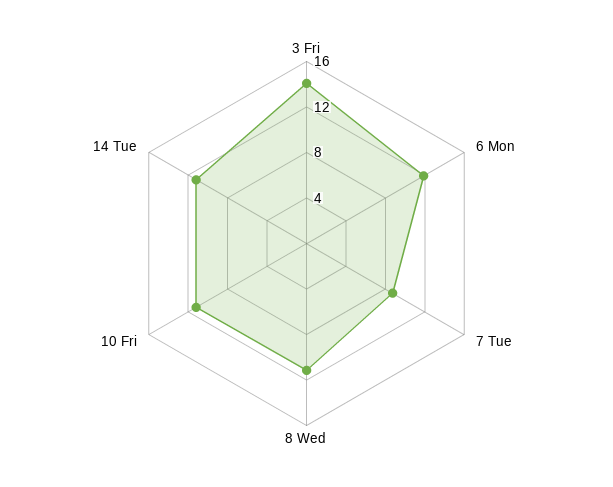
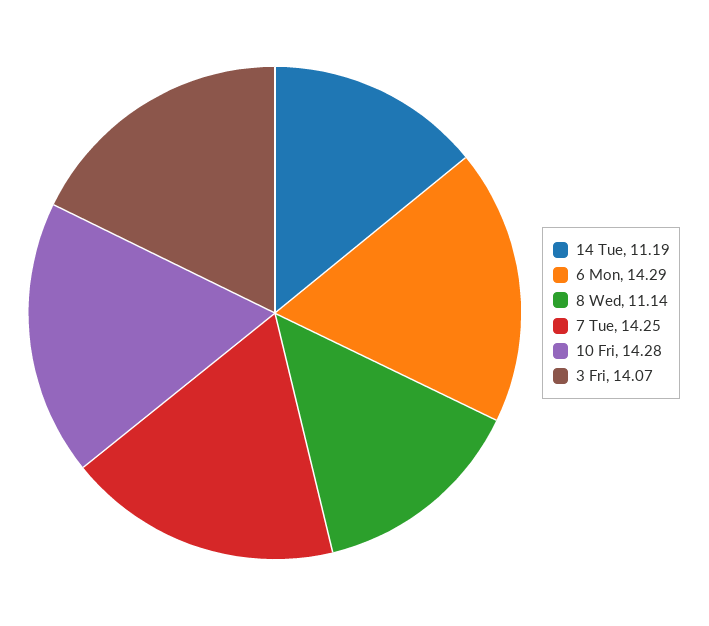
  {
    "3 Fri": 14.07,
-   "6 Mon": 12,
+   "6 Mon": 14.29,
-   "7 Tue": 9,
+   "7 Tue": 14.25,
    "8 Wed": 11.14,
-   "10 Fri": 11,
+   "10 Fri": 14.28,
    "14 Tue": 11.19
  }

